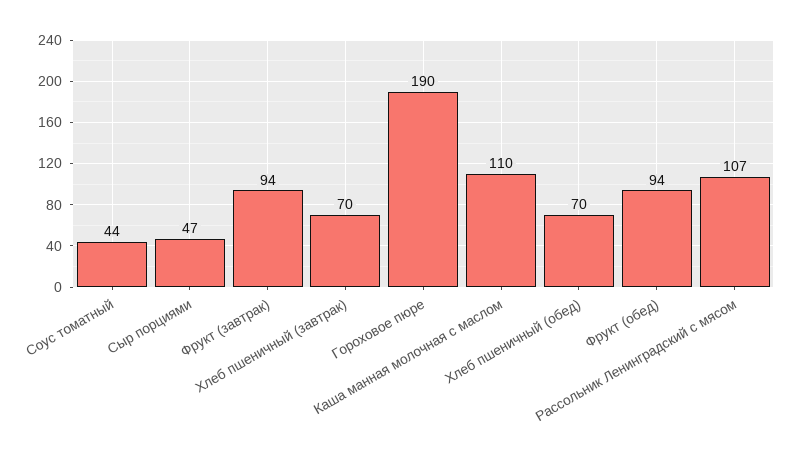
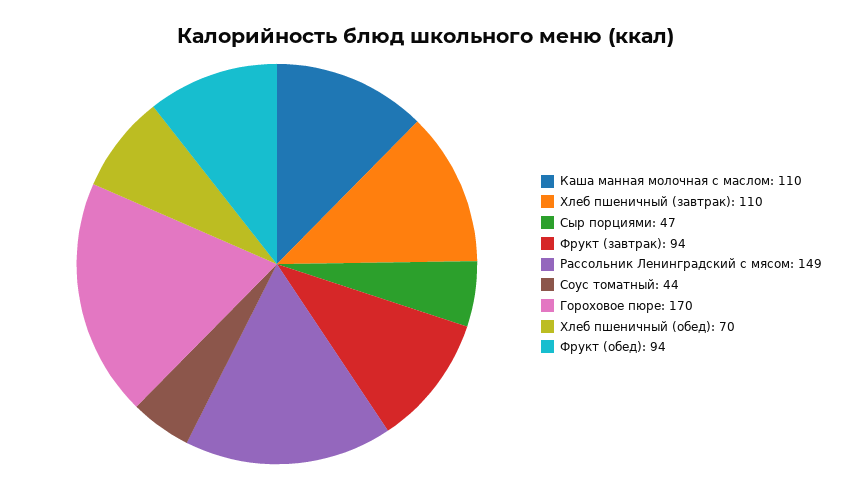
  {
    "Соус томатный": 44,
    "Сыр порциями": 47,
    "Фрукт (завтрак)": 94,
-   "Хлеб пшеничный (завтрак)": 70,
+   "Хлеб пшеничный (завтрак)": 110,
-   "Гороховое пюре": 190,
+   "Гороховое пюре": 170,
    "Каша манная молочная с маслом": 110,
    "Хлеб пшеничный (обед)": 70,
    "Фрукт (обед)": 94,
-   "Рассольник Ленинградский с мясом": 107
+   "Рассольник Ленинградский с мясом": 149
  }

